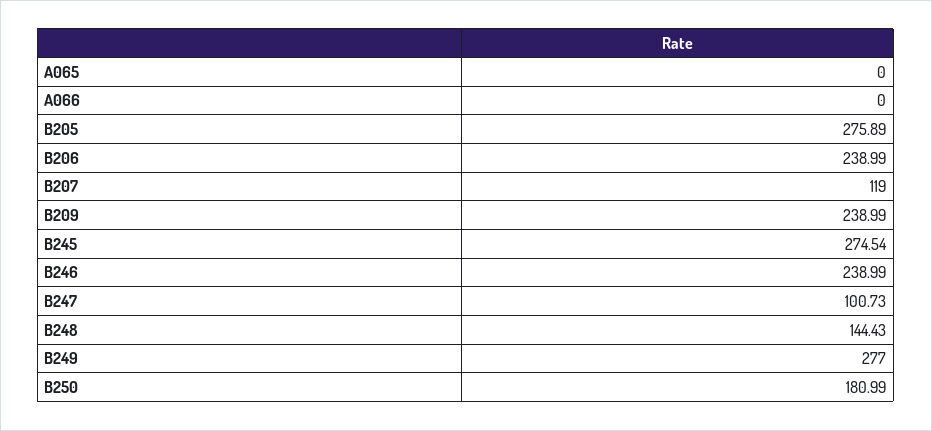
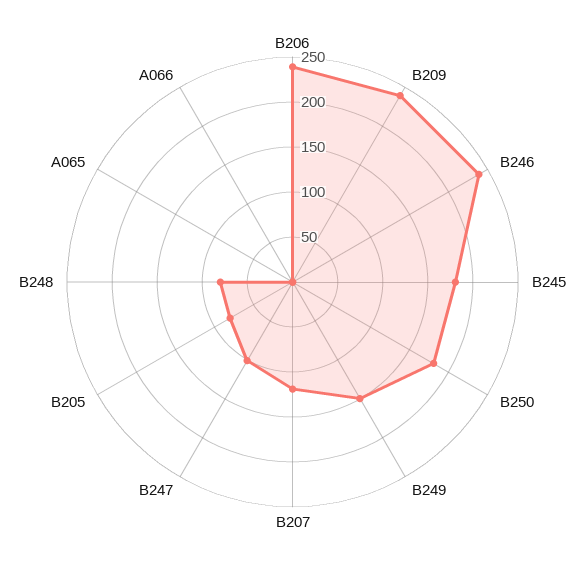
  {
    "A065": 0,
    "A066": 0,
-   "B205": 275.89,
+   "B205": 80,
    "B206": 238.99,
    "B207": 119,
    "B209": 238.99,
-   "B245": 274.54,
+   "B245": 180,
    "B246": 238.99,
    "B247": 100.73,
-   "B248": 144.43,
+   "B248": 80,
-   "B249": 277,
+   "B249": 150,
    "B250": 180.99
  }

